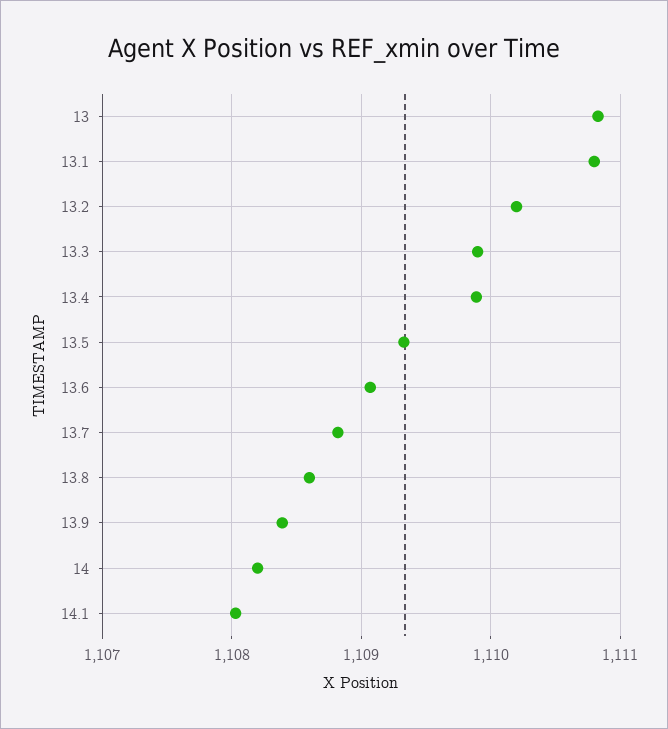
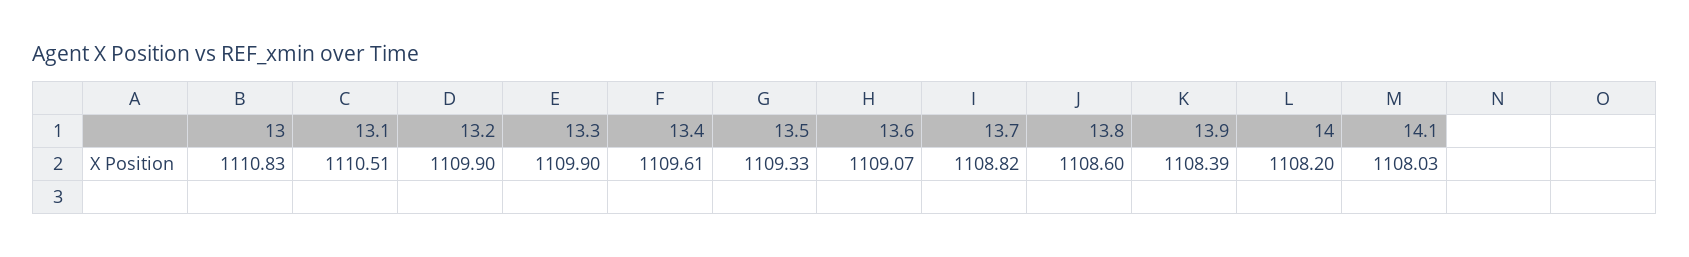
  {
    "13": 1110.83,
-   "13.1": 1110.8,
+   "13.1": 1110.51,
-   "13.2": 1110.2,
+   "13.2": 1109.9,
    "13.3": 1109.9,
-   "13.4": 1109.9,
+   "13.4": 1109.61,
    "13.5": 1109.33,
    "13.6": 1109.07,
    "13.7": 1108.82,
    "13.8": 1108.6,
    "13.9": 1108.39,
    "14": 1108.2,
    "14.1": 1108.03
  }

